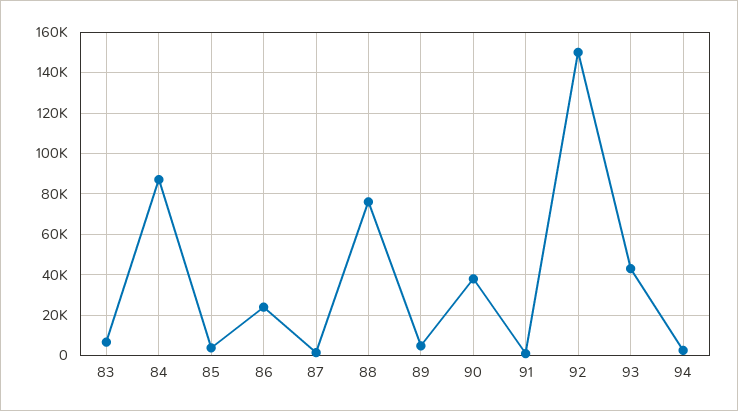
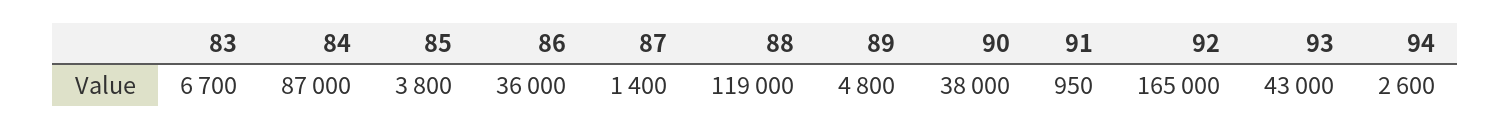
  {
    "83": 6700,
    "84": 87000,
    "85": 3800,
-   "86": 25000,
+   "86": 36000,
    "87": 1400,
-   "88": 75000,
+   "88": 119000,
    "89": 4800,
    "90": 38000,
    "91": 950,
-   "92": 150000,
+   "92": 165000,
    "93": 43000,
    "94": 2600
  }

